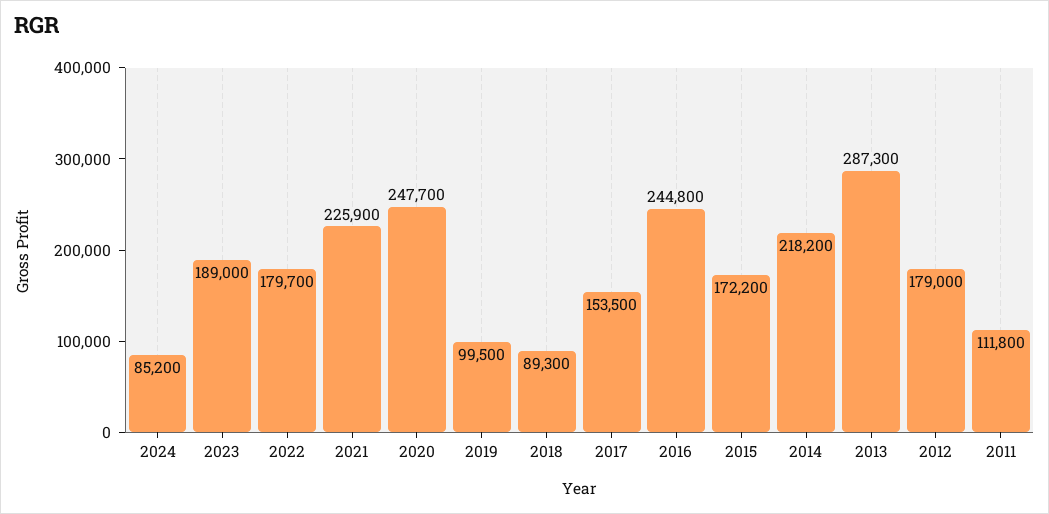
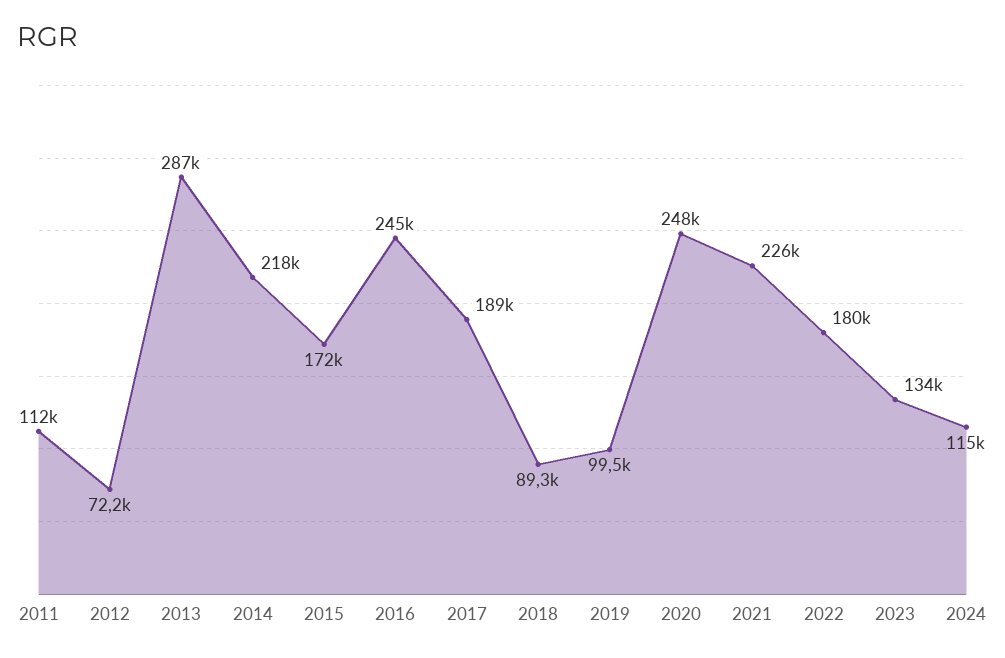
  {
-   "2024": 85200,
+   "2024": 115000,
-   "2023": 189000,
+   "2023": 134000,
    "2022": 179700,
    "2021": 225900,
    "2020": 247700,
    "2019": 99500,
    "2018": 89300,
-   "2017": 153500,
+   "2017": 189000,
    "2016": 244800,
    "2015": 172200,
    "2014": 218200,
    "2013": 287300,
-   "2012": 179000,
+   "2012": 72200,
    "2011": 111800
  }

